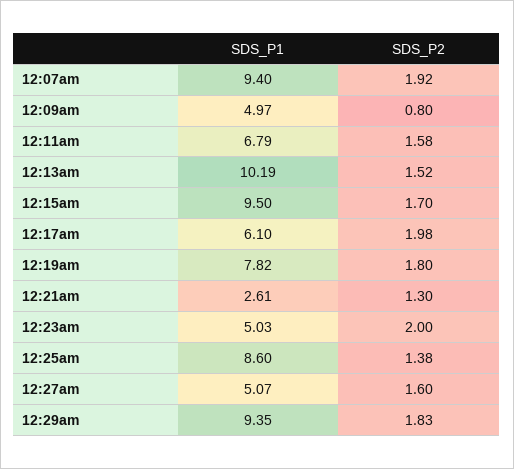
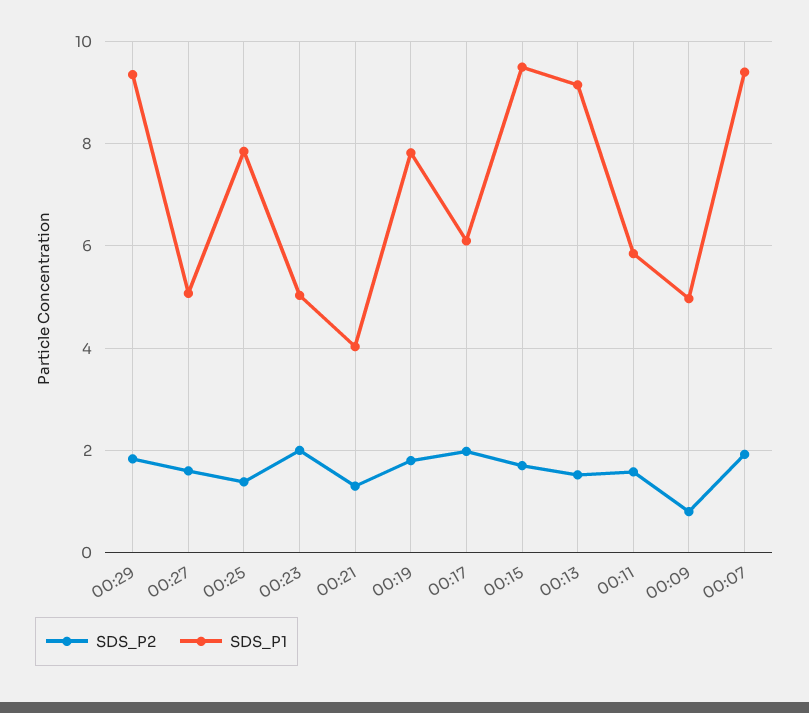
  {
    "SDS_P1": {
      "12:07am": 9.4,
      "12:09am": 4.97,
-     "12:11am": 6.79,
+     "12:11am": 5.8,
-     "12:13am": 10.19,
+     "12:13am": 9.2,
      "12:15am": 9.5,
      "12:17am": 6.1,
      "12:19am": 7.82,
-     "12:21am": 2.61,
+     "12:21am": 4,
      "12:23am": 5.03,
-     "12:25am": 8.6,
+     "12:25am": 7.8,
      "12:27am": 5.07,
      "12:29am": 9.35
    },
    "SDS_P2": {
      "12:07am": 1.92,
      "12:09am": 0.8,
      "12:11am": 1.58,
      "12:13am": 1.52,
      "12:15am": 1.7,
      "12:17am": 1.98,
      "12:19am": 1.8,
      "12:21am": 1.3,
      "12:23am": 2,
      "12:25am": 1.38,
      "12:27am": 1.6,
      "12:29am": 1.83
    }
  }

